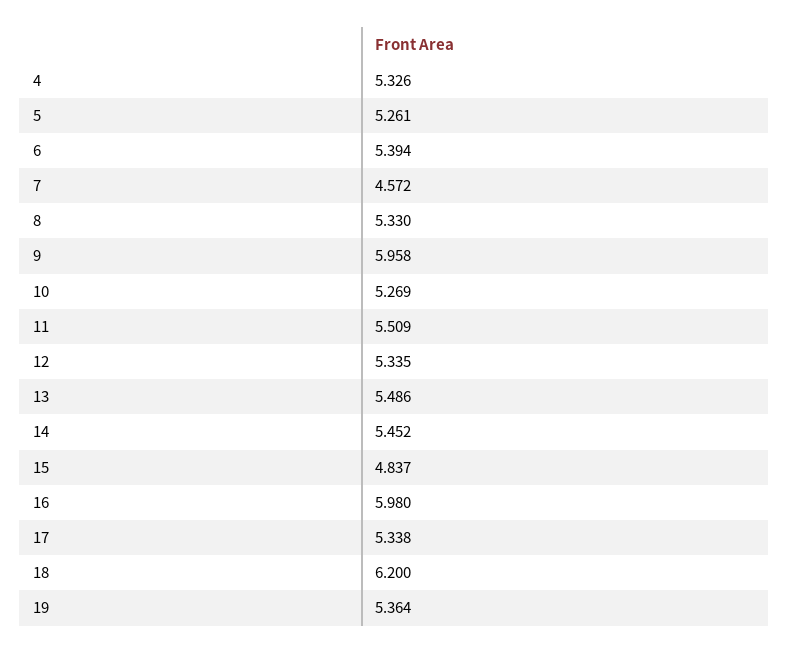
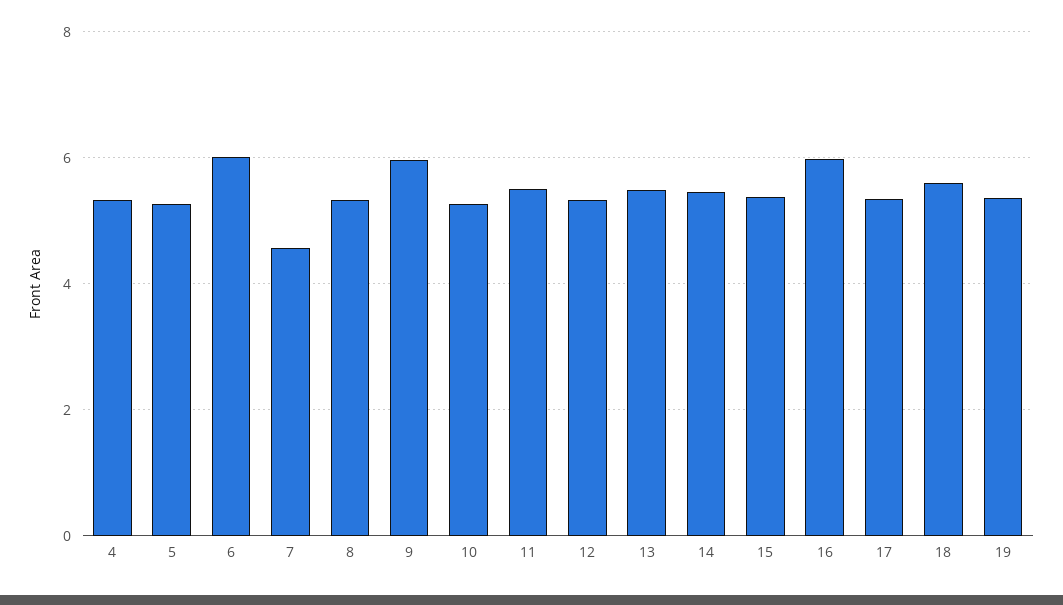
  {
    "4": 5.326,
    "5": 5.261,
-   "6": 5.394,
+   "6": 6,
    "7": 4.572,
    "8": 5.33,
    "9": 5.958,
    "10": 5.269,
    "11": 5.509,
    "12": 5.335,
    "13": 5.486,
    "14": 5.452,
-   "15": 4.837,
+   "15": 5.4,
    "16": 5.98,
    "17": 5.338,
-   "18": 6.2,
+   "18": 5.6,
    "19": 5.364
  }

